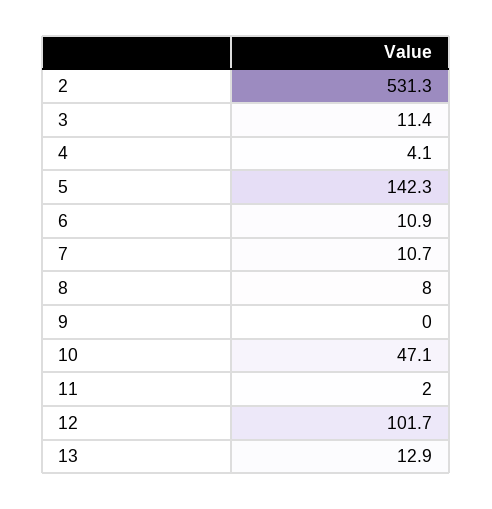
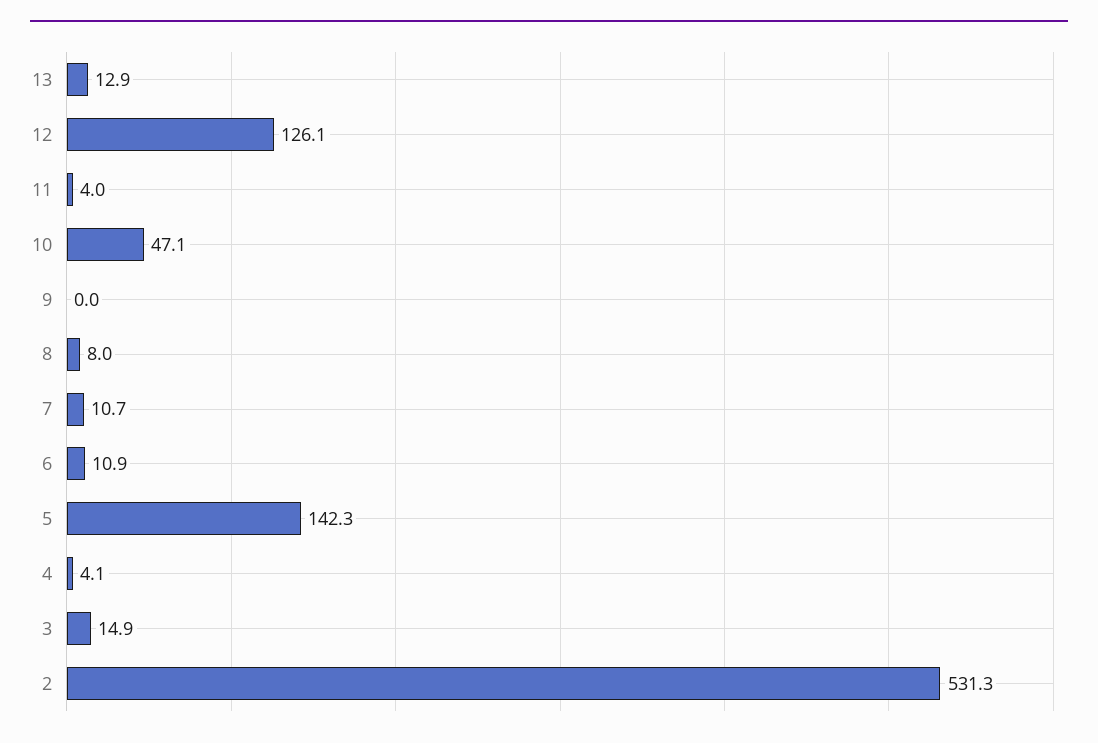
  {
    "2": 531.3,
-   "3": 11.4,
+   "3": 14.9,
    "4": 4.1,
    "5": 142.3,
    "6": 10.9,
    "7": 10.7,
    "8": 8,
    "9": 0,
    "10": 47.1,
-   "11": 2,
+   "11": 4,
-   "12": 101.7,
+   "12": 126.1,
    "13": 12.9
  }

